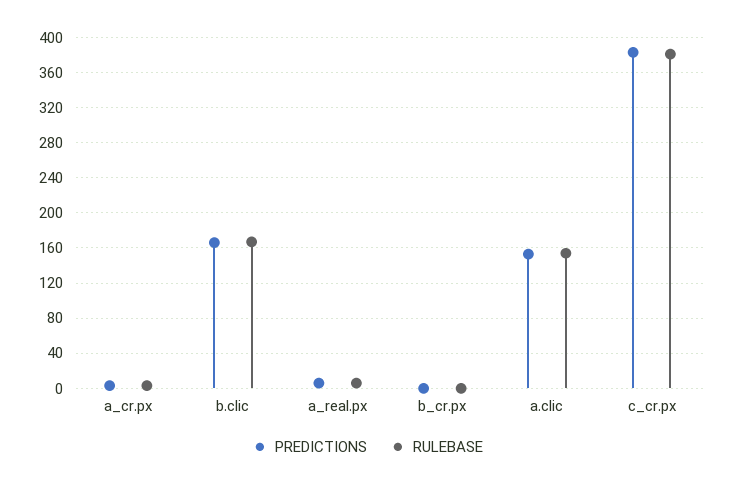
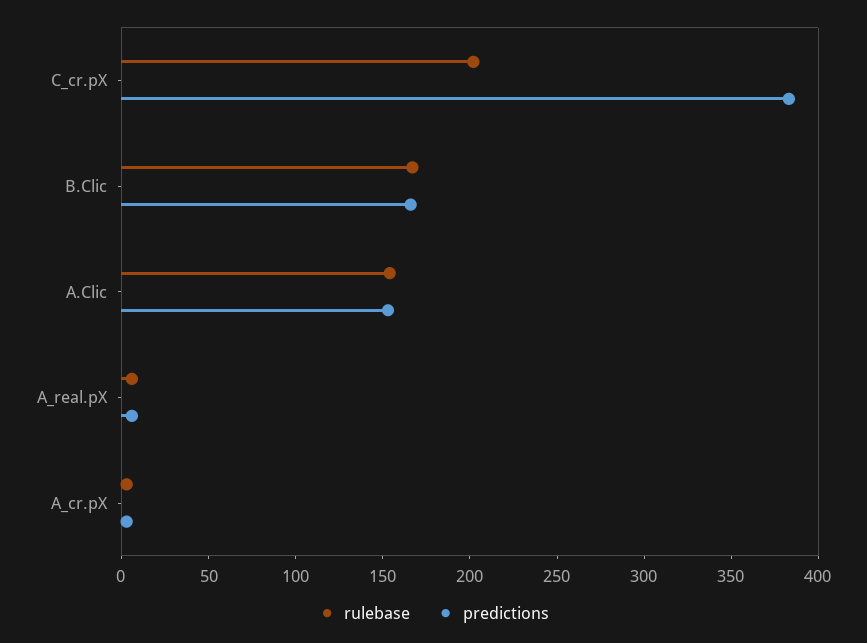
  {
    "PREDICTIONS": {
      "a_cr.px": 0,
      "b.clic": 170,
      "a_real.px": 10,
-     "b_cr.px": 0,
      "a.clic": 150,
      "c_cr.px": 380
    },
    "RULEBASE": {
      "a_cr.px": 0,
      "b.clic": 170,
      "a_real.px": 10,
-     "b_cr.px": 0,
      "a.clic": 150,
-     "c_cr.px": 380
+     "c_cr.px": 200
    }
  }

